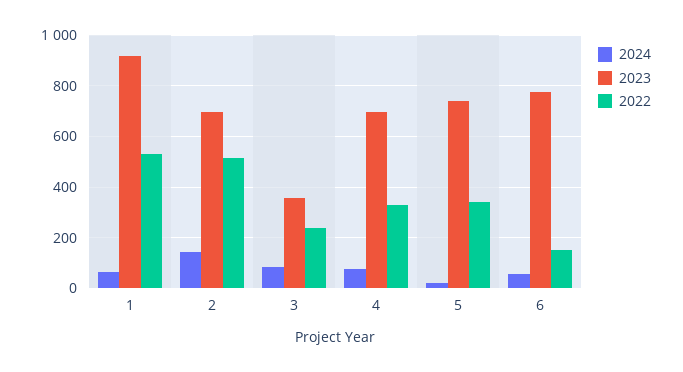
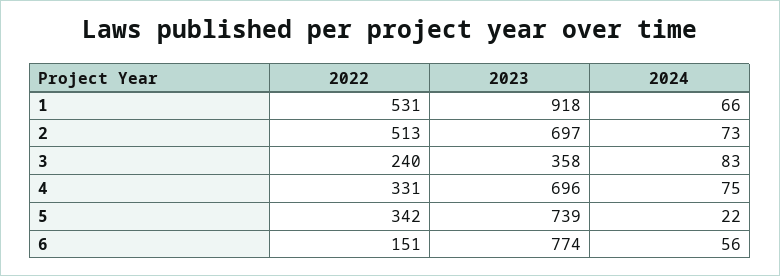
  {
    "2024": {
      "1": 66,
-     "2": 150,
+     "2": 73,
      "3": 83,
      "4": 75,
      "5": 22,
      "6": 56
    },
    "2023": {
      "1": 918,
      "2": 697,
      "3": 358,
      "4": 696,
      "5": 739,
      "6": 774
    },
    "2022": {
      "1": 531,
      "2": 513,
      "3": 240,
      "4": 331,
      "5": 342,
      "6": 151
    }
  }

